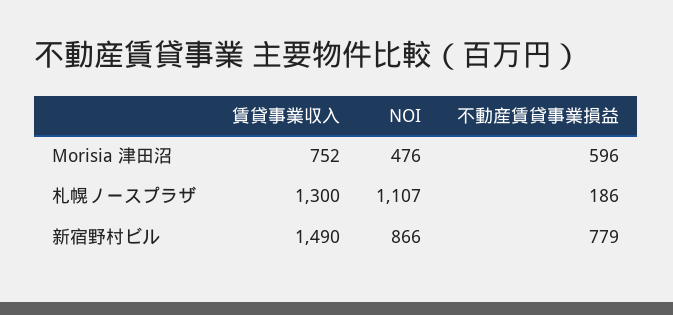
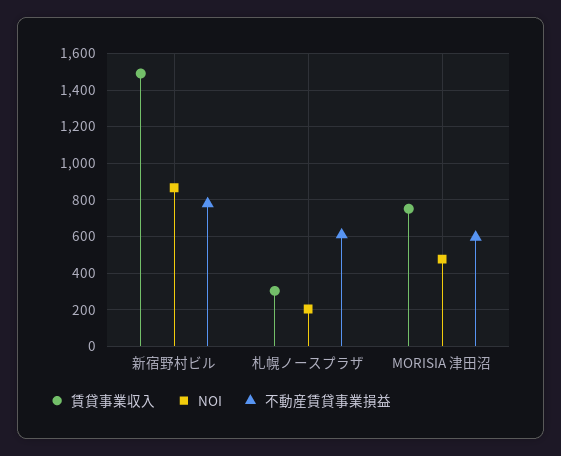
  {
    "賃貸事業収入": {
      "Morisia 津田沼": 752,
-     "札幌ノースプラザ": 1300,
+     "札幌ノースプラザ": 300,
      "新宿野村ビル": 1490
    },
    "NOI": {
      "Morisia 津田沼": 476,
-     "札幌ノースプラザ": 1107,
+     "札幌ノースプラザ": 200,
      "新宿野村ビル": 866
    },
    "不動産賃貸事業損益": {
      "Morisia 津田沼": 596,
-     "札幌ノースプラザ": 186,
+     "札幌ノースプラザ": 600,
      "新宿野村ビル": 779
    }
  }

